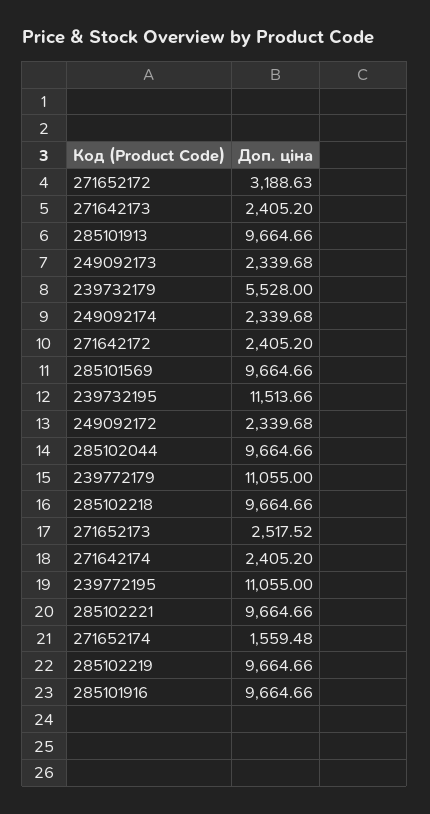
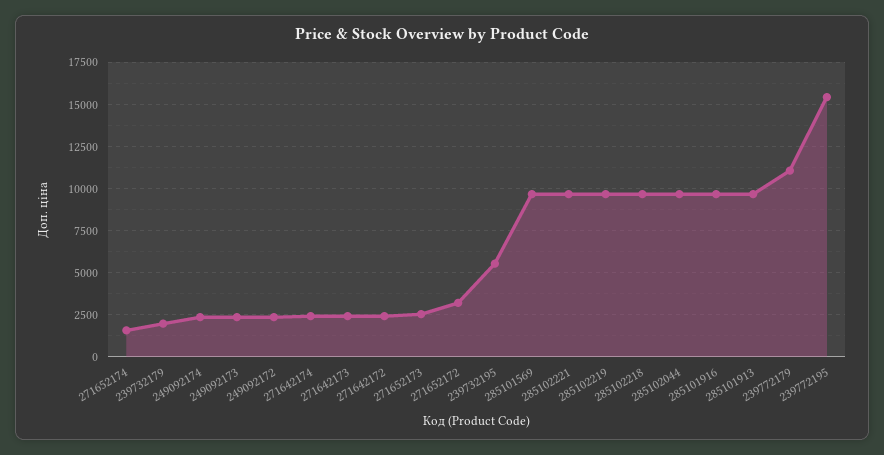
  {
    "271652172": 3188.63,
    "271642173": 2405.2,
    "285101913": 9664.66,
    "249092173": 2339.68,
-   "239732179": 5528,
+   "239732179": 2000,
    "249092174": 2339.68,
    "271642172": 2405.2,
    "285101569": 9664.66,
-   "239732195": 11513.66,
+   "239732195": 5500,
    "249092172": 2339.68,
    "285102044": 9664.66,
    "239772179": 11055,
    "285102218": 9664.66,
    "271652173": 2517.52,
    "271642174": 2405.2,
-   "239772195": 11055,
+   "239772195": 15500,
    "285102221": 9664.66,
    "271652174": 1559.48,
    "285102219": 9664.66,
    "285101916": 9664.66
  }

